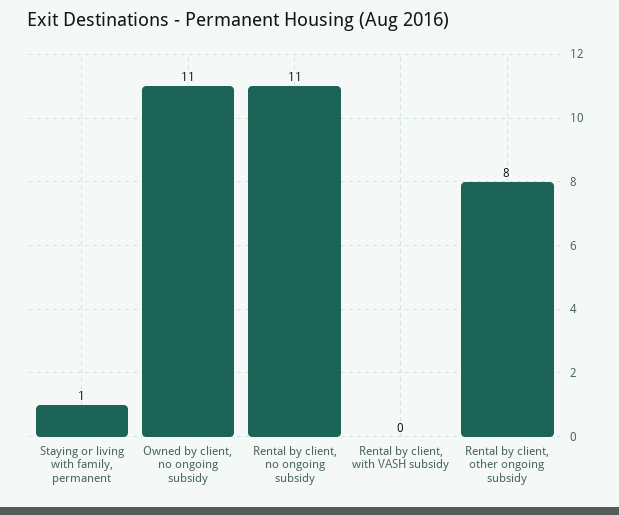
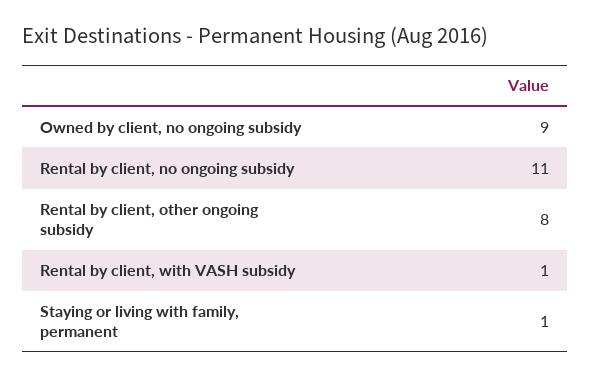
  {
    "Staying or living with family, permanent": 1,
-   "Owned by client, no ongoing subsidy": 11,
+   "Owned by client, no ongoing subsidy": 9,
    "Rental by client, no ongoing subsidy": 11,
-   "Rental by client, with VASH subsidy": 0,
+   "Rental by client, with VASH subsidy": 1,
    "Rental by client, other ongoing subsidy": 8
  }

